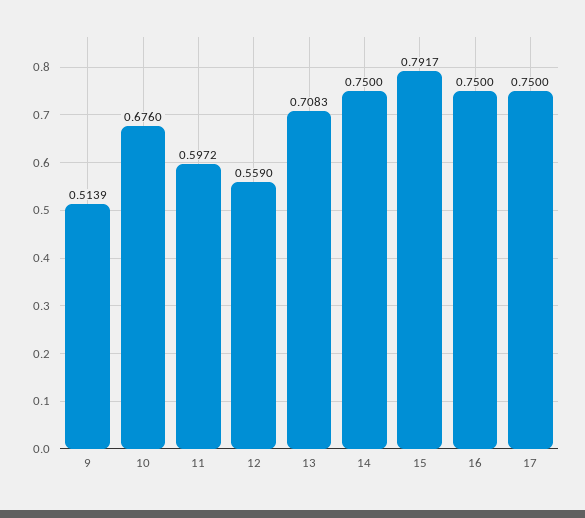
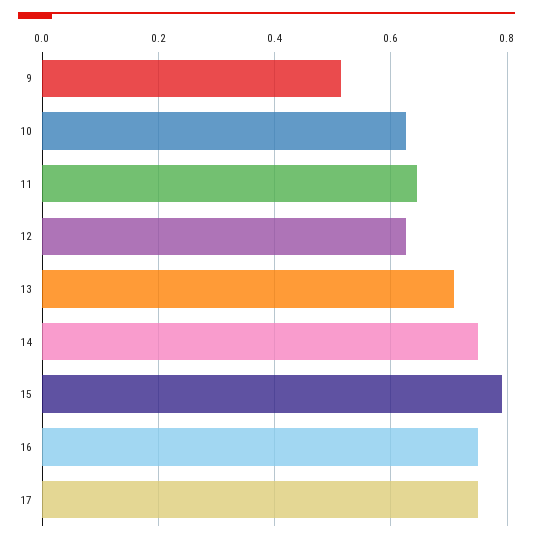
  {
    "9": 0.5139,
-   "10": 0.676,
+   "10": 0.62,
-   "11": 0.5972,
+   "11": 0.64,
-   "12": 0.559,
+   "12": 0.62,
    "13": 0.7083,
    "14": 0.75,
    "15": 0.7917,
    "16": 0.75,
    "17": 0.75
  }

